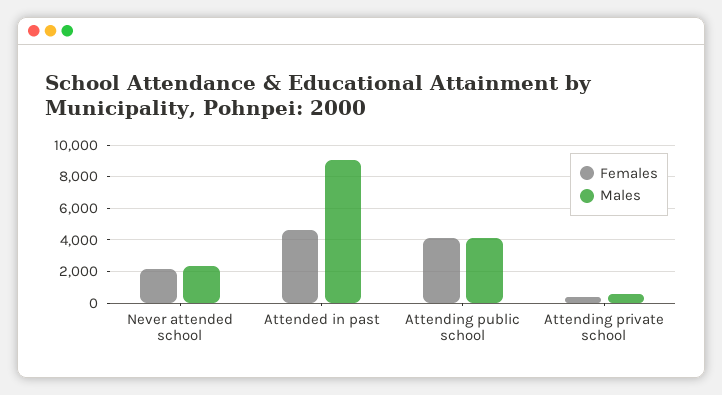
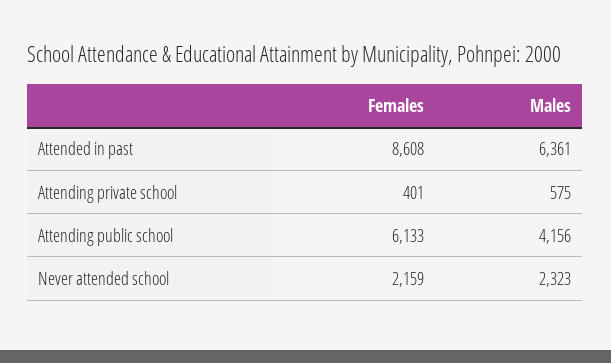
  {
    "Females": {
      "Never attended school": 2159,
-     "Attended in past": 4500,
+     "Attended in past": 8608,
-     "Attending public school": 4000,
+     "Attending public school": 6133,
      "Attending private school": 401
    },
    "Males": {
      "Never attended school": 2323,
-     "Attended in past": 9000,
+     "Attended in past": 6361,
      "Attending public school": 4156,
      "Attending private school": 575
    }
  }

